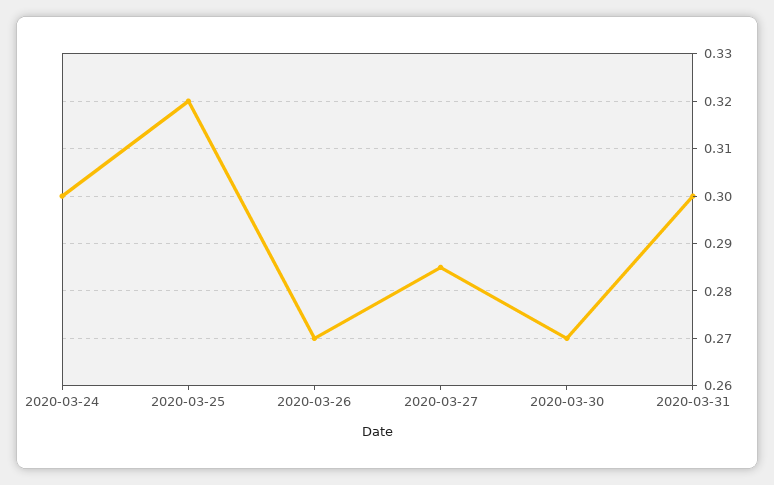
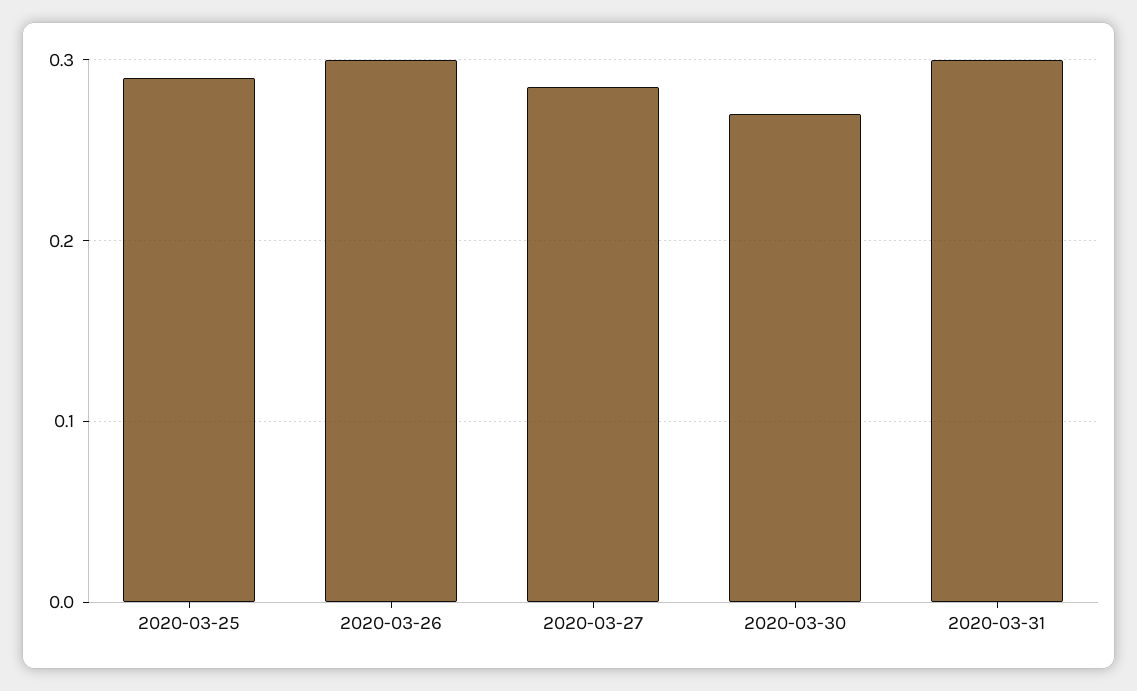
  {
-   "2020-03-24": 0.3,
-   "2020-03-25": 0.32,
+   "2020-03-25": 0.29,
-   "2020-03-26": 0.27,
+   "2020-03-26": 0.3,
    "2020-03-27": 0.285,
    "2020-03-30": 0.27,
    "2020-03-31": 0.3
  }

